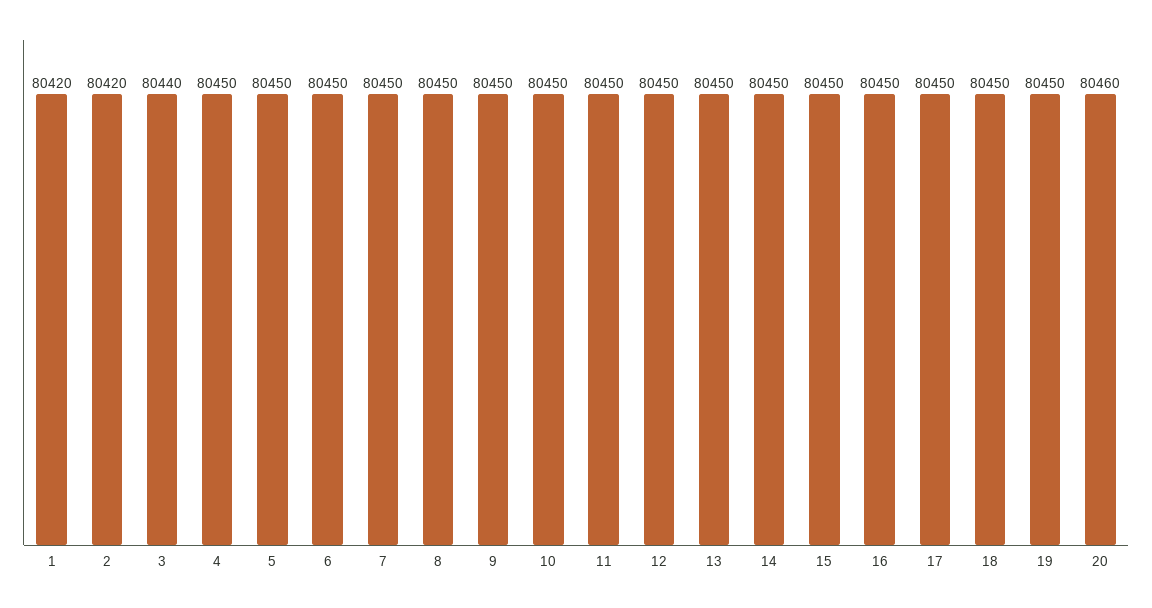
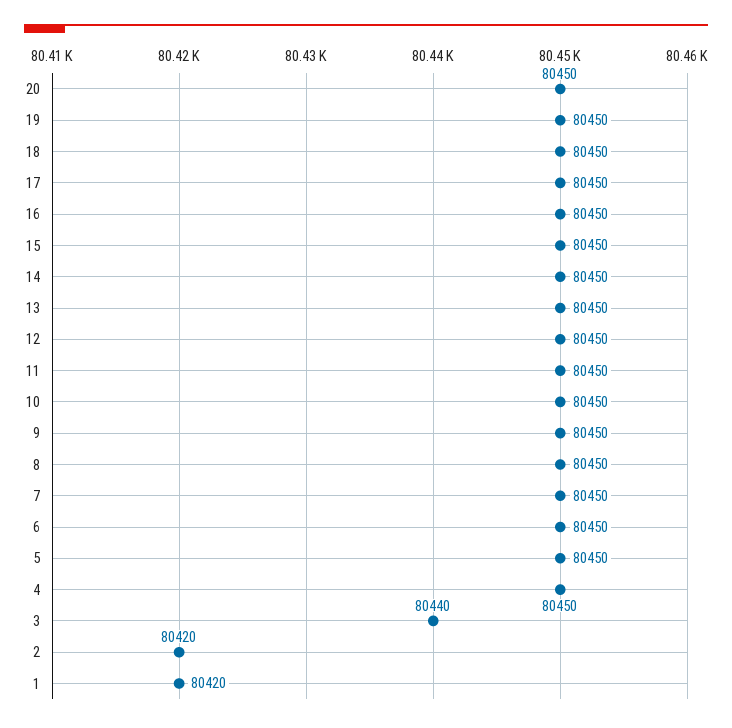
  {
    "1": 80420,
    "2": 80420,
    "3": 80440,
    "4": 80450,
    "5": 80450,
    "6": 80450,
    "7": 80450,
    "8": 80450,
    "9": 80450,
    "10": 80450,
    "11": 80450,
    "12": 80450,
    "13": 80450,
    "14": 80450,
    "15": 80450,
    "16": 80450,
    "17": 80450,
    "18": 80450,
    "19": 80450,
-   "20": 80460
+   "20": 80450
  }

